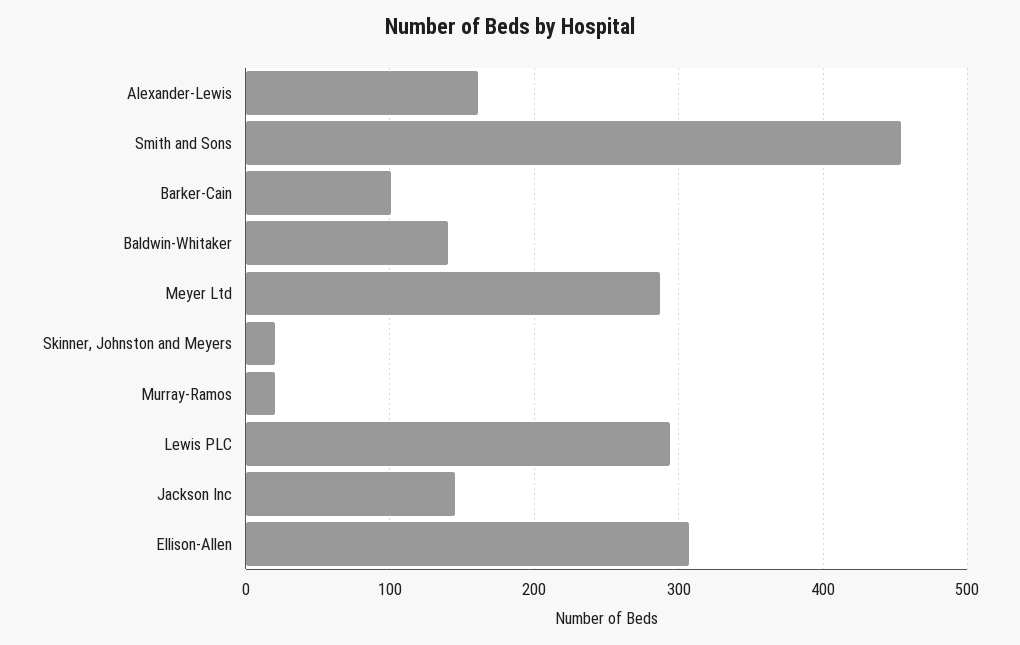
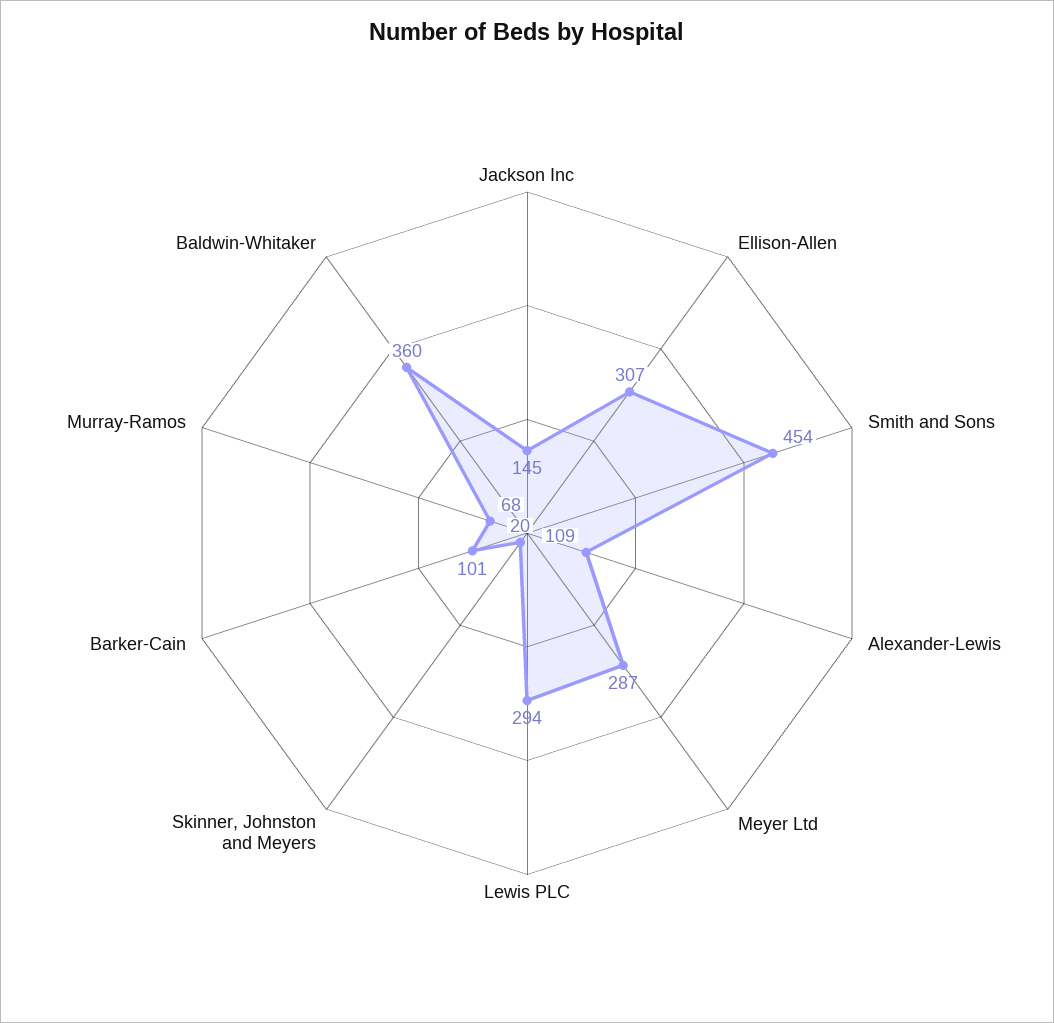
  {
-   "Alexander-Lewis": 160,
+   "Alexander-Lewis": 109,
    "Smith and Sons": 454,
    "Barker-Cain": 101,
-   "Baldwin-Whitaker": 140,
+   "Baldwin-Whitaker": 360,
    "Meyer Ltd": 287,
    "Skinner, Johnston and Meyers": 20,
-   "Murray-Ramos": 20,
+   "Murray-Ramos": 68,
    "Lewis PLC": 294,
    "Jackson Inc": 145,
    "Ellison-Allen": 307
  }

